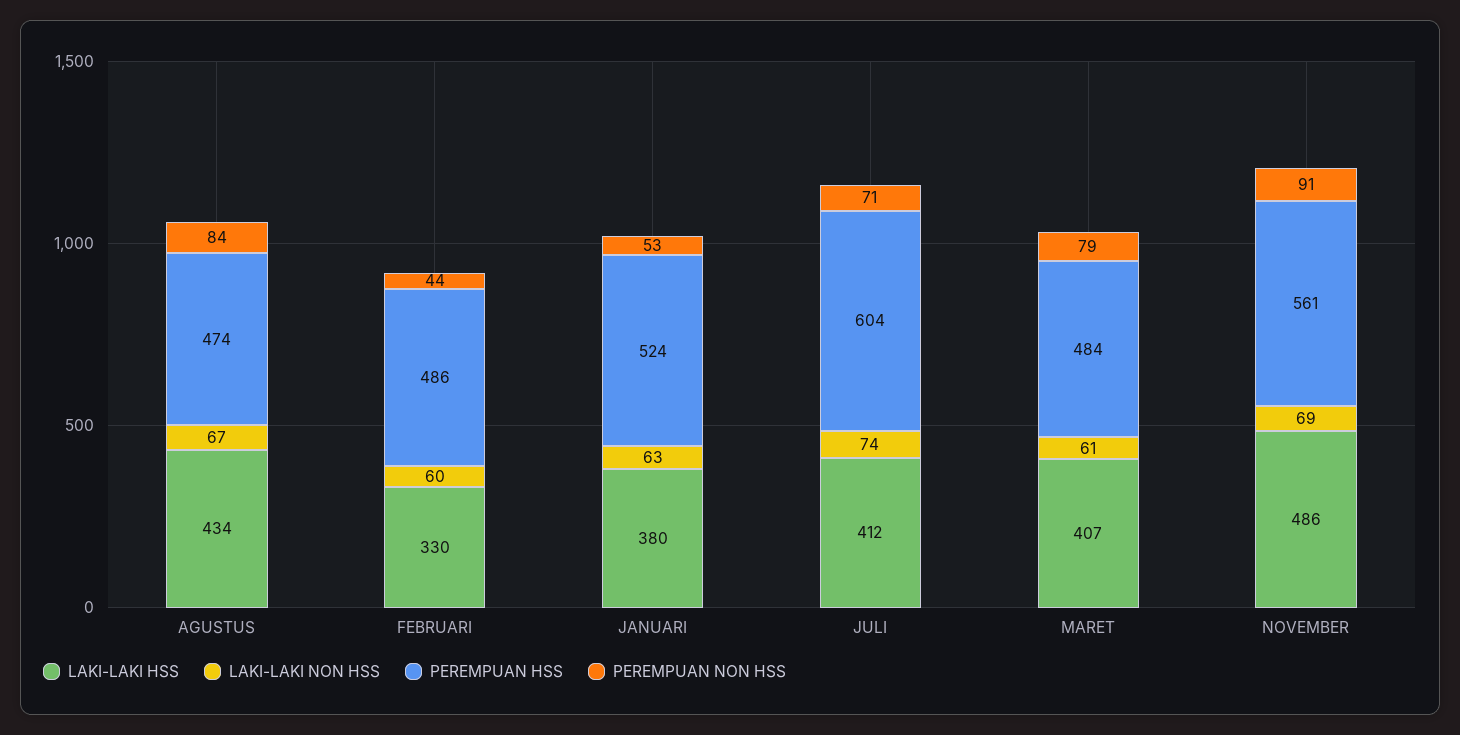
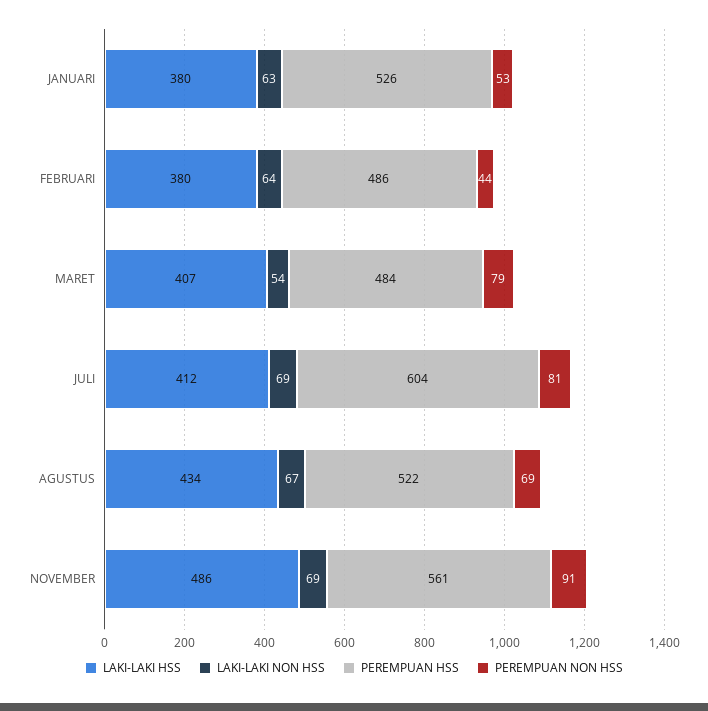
  {
    "LAKI-LAKI HSS": {
      "AGUSTUS": 434,
-     "FEBRUARI": 330,
+     "FEBRUARI": 380,
      "JANUARI": 380,
      "JULI": 412,
      "MARET": 407,
      "NOVEMBER": 486
    },
    "LAKI-LAKI NON HSS": {
      "AGUSTUS": 67,
-     "FEBRUARI": 60,
+     "FEBRUARI": 64,
      "JANUARI": 63,
-     "JULI": 74,
+     "JULI": 69,
-     "MARET": 61,
+     "MARET": 54,
      "NOVEMBER": 69
    },
    "PEREMPUAN HSS": {
-     "AGUSTUS": 474,
+     "AGUSTUS": 522,
      "FEBRUARI": 486,
-     "JANUARI": 524,
+     "JANUARI": 526,
      "JULI": 604,
      "MARET": 484,
      "NOVEMBER": 561
    },
    "PEREMPUAN NON HSS": {
-     "AGUSTUS": 84,
+     "AGUSTUS": 69,
      "FEBRUARI": 44,
      "JANUARI": 53,
-     "JULI": 71,
+     "JULI": 81,
      "MARET": 79,
      "NOVEMBER": 91
    }
  }

